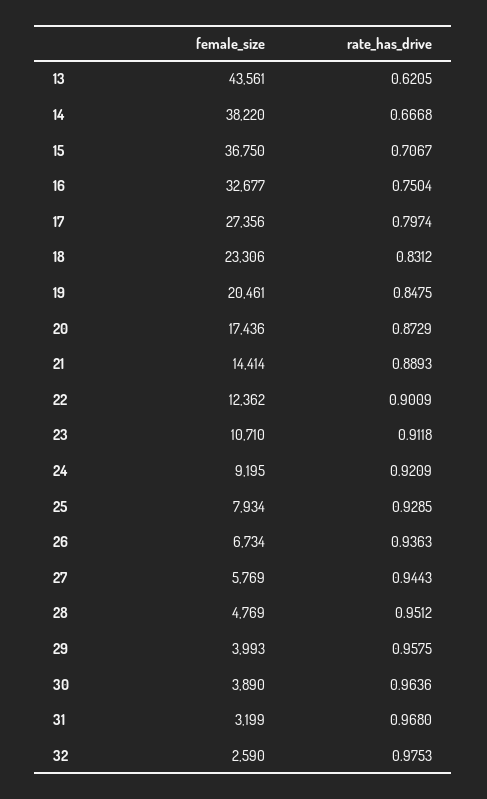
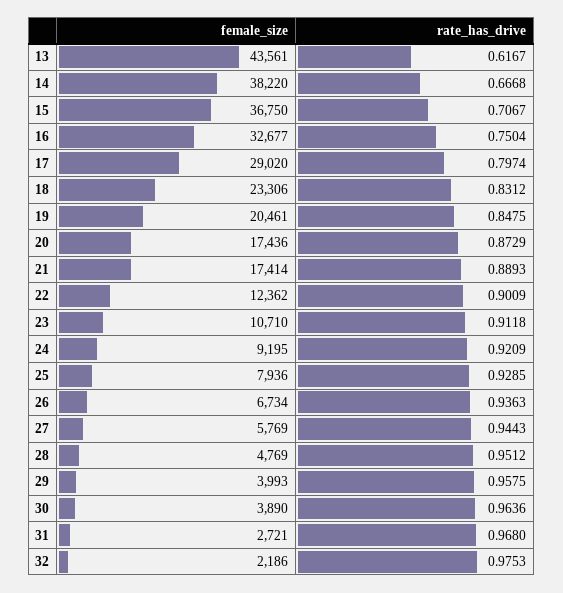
  {
    "female_size": {
      "13": 43561,
      "14": 38220,
      "15": 36750,
      "16": 32677,
-     "17": 27356,
+     "17": 29020,
      "18": 23306,
      "19": 20461,
      "20": 17436,
-     "21": 14414,
+     "21": 17414,
      "22": 12362,
      "23": 10710,
      "24": 9195,
-     "25": 7934,
+     "25": 7936,
      "26": 6734,
      "27": 5769,
      "28": 4769,
      "29": 3993,
      "30": 3890,
-     "31": 3199,
+     "31": 2721,
-     "32": 2590
+     "32": 2186
    },
    "rate_has_drive": {
-     "13": 0.6205,
+     "13": 0.6167,
      "14": 0.6668,
      "15": 0.7067,
      "16": 0.7504,
      "17": 0.7974,
      "18": 0.8312,
      "19": 0.8475,
      "20": 0.8729,
      "21": 0.8893,
      "22": 0.9009,
      "23": 0.9118,
      "24": 0.9209,
      "25": 0.9285,
      "26": 0.9363,
      "27": 0.9443,
      "28": 0.9512,
      "29": 0.9575,
      "30": 0.9636,
      "31": 0.968,
      "32": 0.9753
    }
  }

